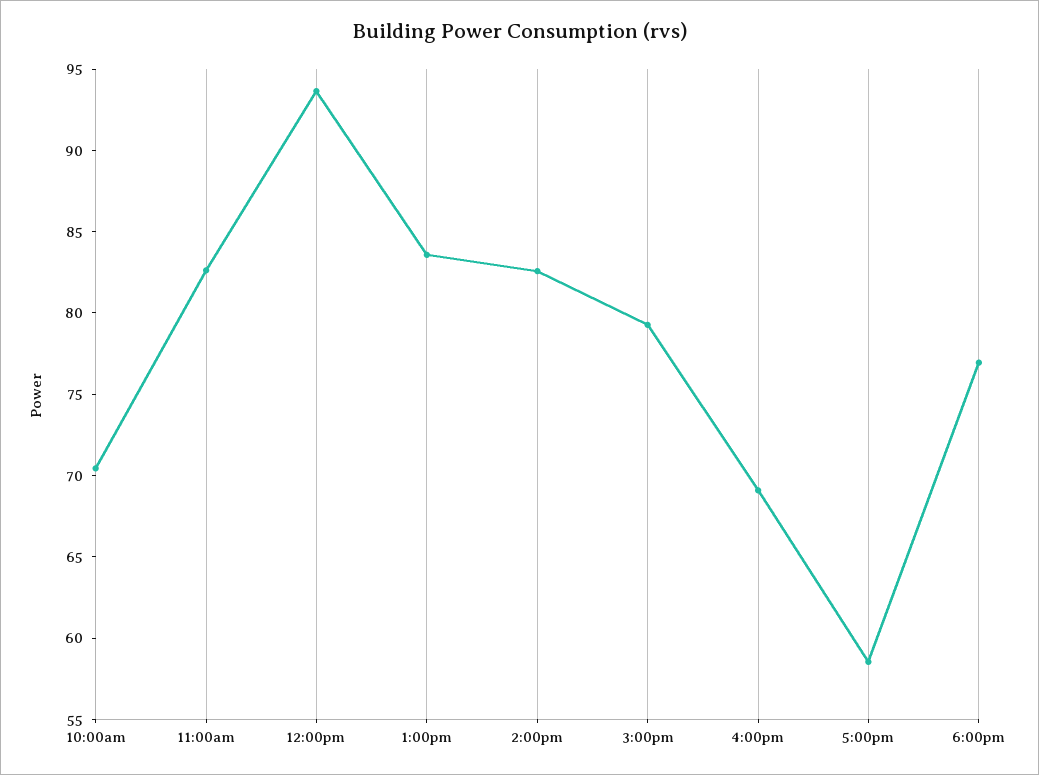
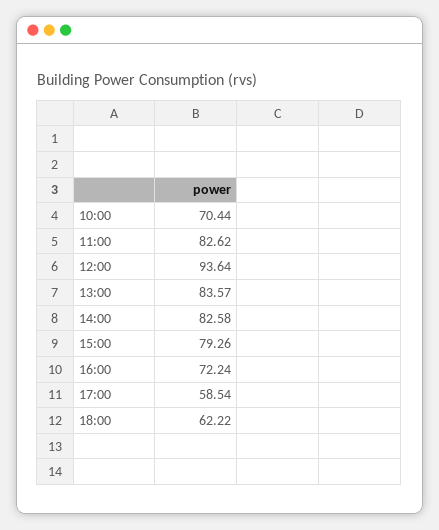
  {
    "10:00am": 70.44,
    "11:00am": 82.62,
    "12:00pm": 93.64,
    "1:00pm": 83.57,
    "2:00pm": 82.58,
    "3:00pm": 79.26,
-   "4:00pm": 69,
+   "4:00pm": 72.24,
    "5:00pm": 58.54,
-   "6:00pm": 77
+   "6:00pm": 62.22
  }

